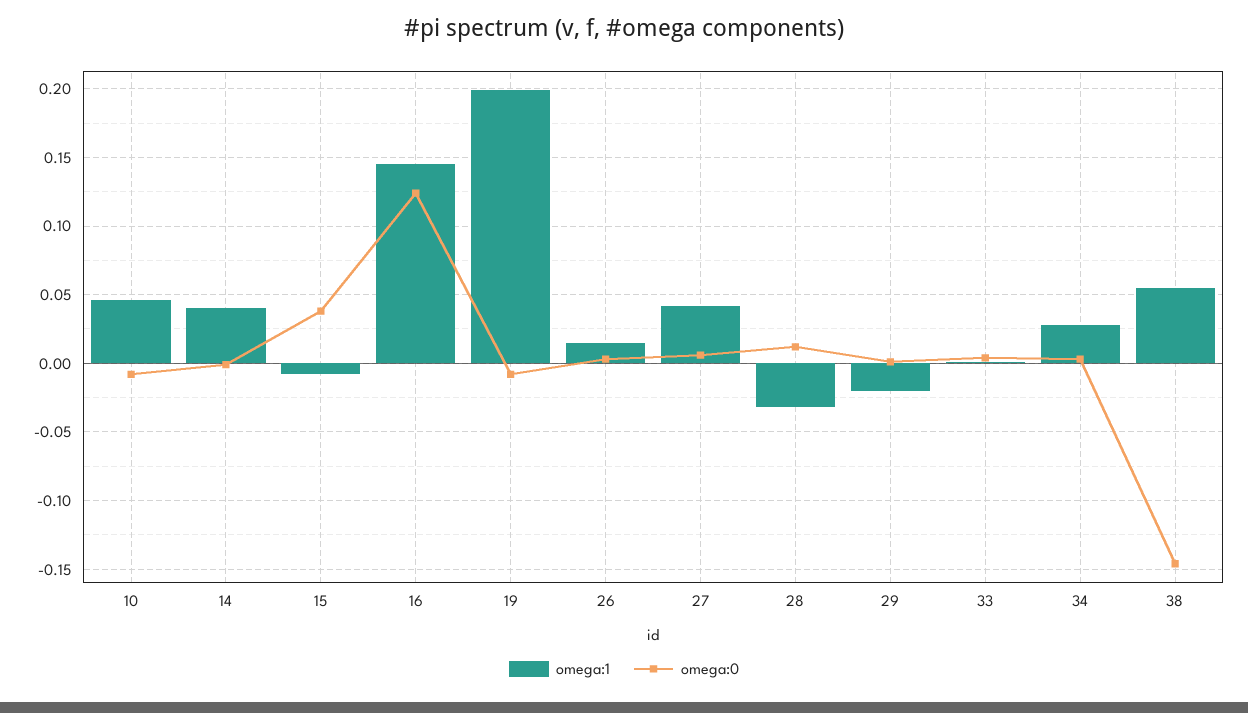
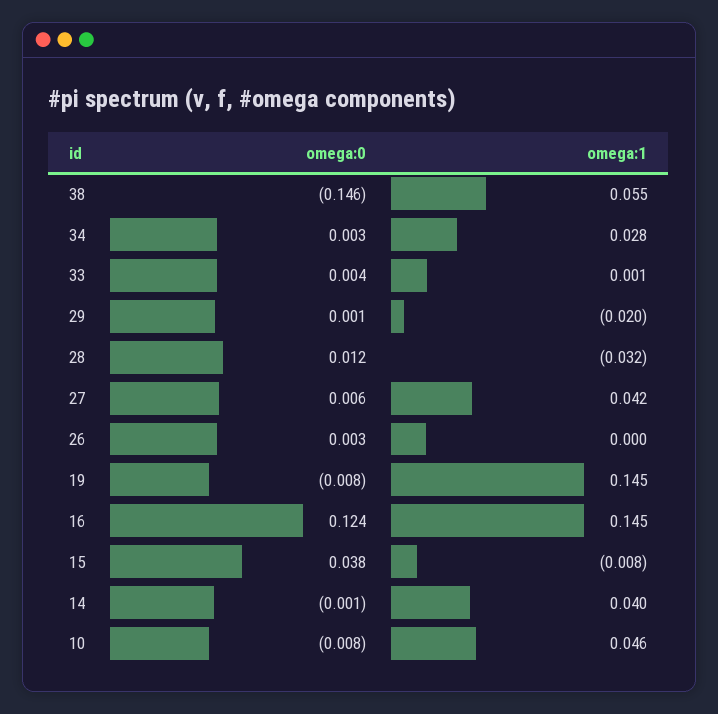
  {
    "omega:1": {
      "10": 0.046,
      "14": 0.04,
      "15": -0.008,
      "16": 0.145,
-     "19": 0.2,
+     "19": 0.145,
-     "26": 0.015,
+     "26": 0,
      "27": 0.042,
      "28": -0.032,
      "29": -0.02,
      "33": 0.001,
      "34": 0.028,
      "38": 0.055
    },
    "omega:0": {
      "10": -0.008,
      "14": -0.001,
      "15": 0.038,
      "16": 0.124,
      "19": -0.008,
      "26": 0.003,
      "27": 0.006,
      "28": 0.012,
      "29": 0.001,
      "33": 0.004,
      "34": 0.003,
      "38": -0.146
    }
  }

